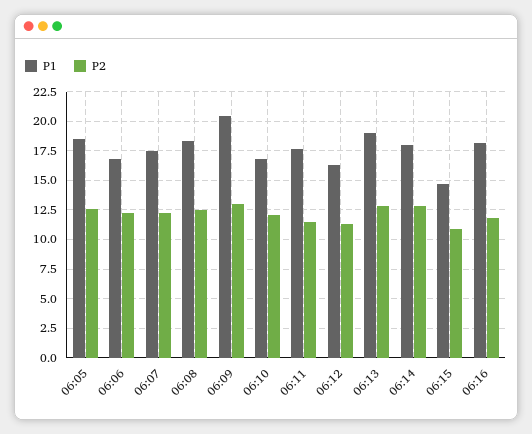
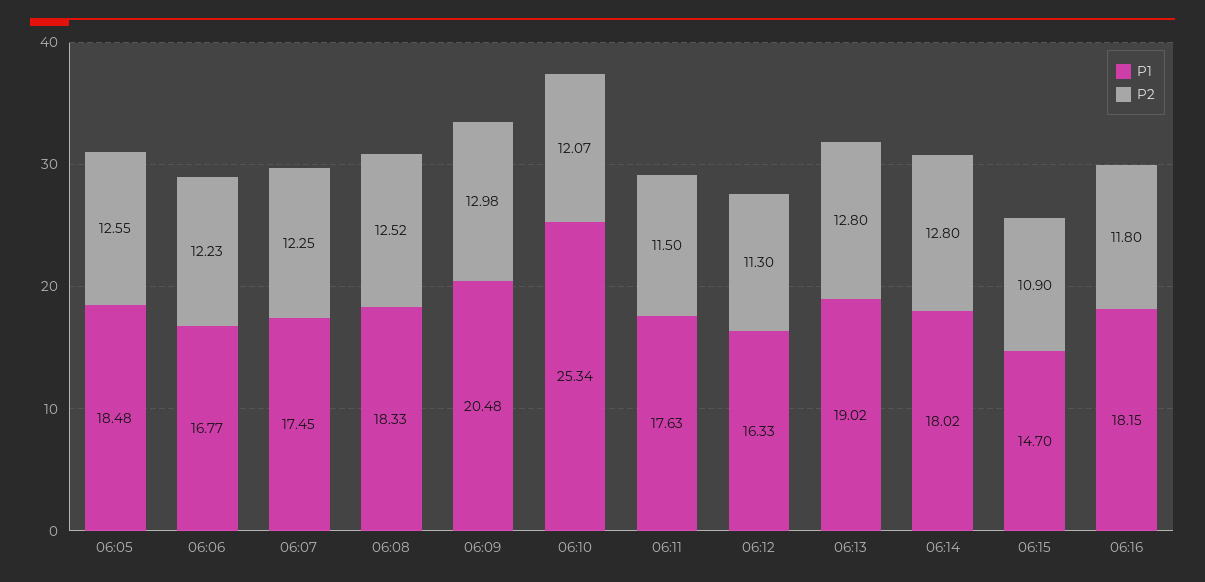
  {
    "P1": {
      "06:05": 18.48,
      "06:06": 16.77,
      "06:07": 17.45,
      "06:08": 18.33,
      "06:09": 20.48,
-     "06:10": 17.5,
+     "06:10": 25.34,
      "06:11": 17.63,
      "06:12": 16.33,
      "06:13": 19.02,
      "06:14": 18.02,
      "06:15": 14.7,
      "06:16": 18.15
    },
    "P2": {
      "06:05": 12.55,
      "06:06": 12.23,
      "06:07": 12.25,
      "06:08": 12.52,
      "06:09": 12.98,
      "06:10": 12.07,
      "06:11": 11.5,
      "06:12": 11.3,
      "06:13": 12.8,
      "06:14": 12.8,
      "06:15": 10.9,
      "06:16": 11.8
    }
  }

